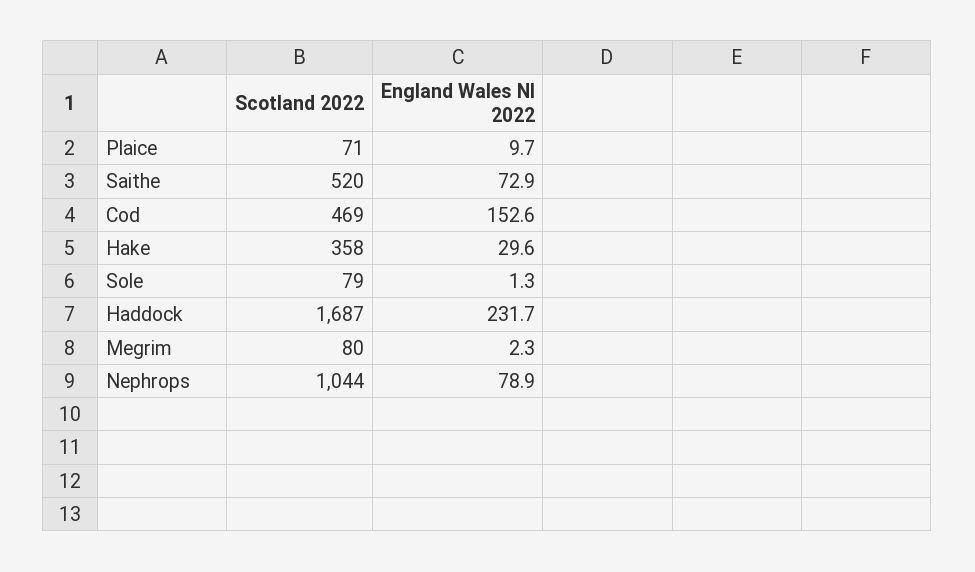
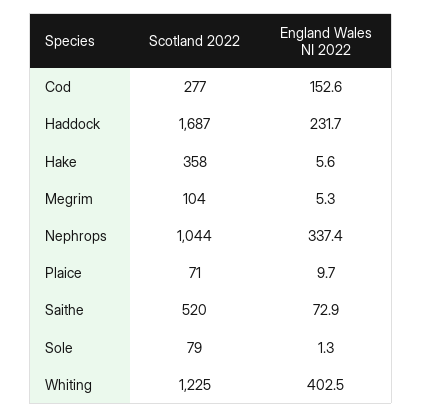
  {
    "Scotland 2022": {
      "Plaice": 71,
      "Saithe": 520,
-     "Cod": 469,
+     "Cod": 277,
      "Hake": 358,
      "Sole": 79,
      "Haddock": 1687,
-     "Megrim": 80,
+     "Megrim": 104,
-     "Nephrops": 1044
+     "Nephrops": 1044,
+     "Whiting": 1225
    },
    "England Wales NI 2022": {
      "Plaice": 9.7,
      "Saithe": 72.9,
      "Cod": 152.6,
-     "Hake": 29.6,
+     "Hake": 5.6,
      "Sole": 1.3,
      "Haddock": 231.7,
-     "Megrim": 2.3,
+     "Megrim": 5.3,
-     "Nephrops": 78.9
+     "Nephrops": 337.4,
+     "Whiting": 402.5
    }
  }

